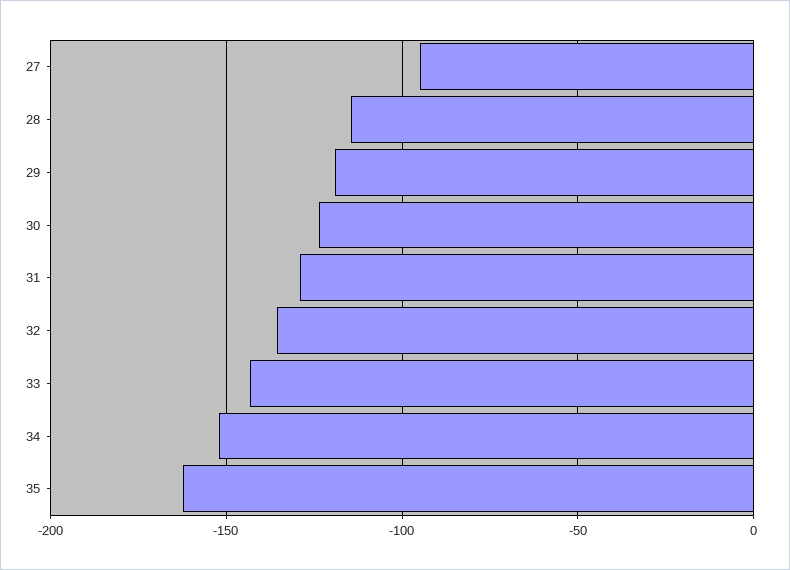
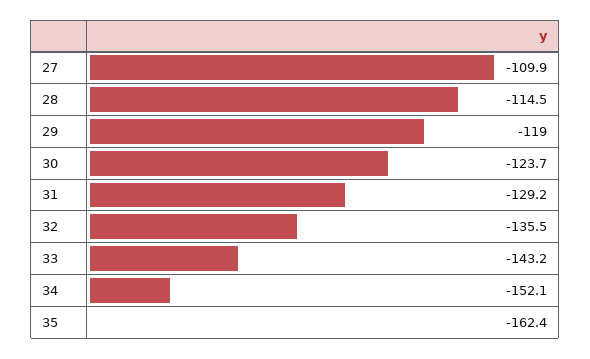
  {
-   "27": -95,
+   "27": -109.9,
    "28": -114.5,
    "29": -119,
    "30": -123.7,
    "31": -129.2,
    "32": -135.5,
    "33": -143.2,
    "34": -152.1,
    "35": -162.4
  }

